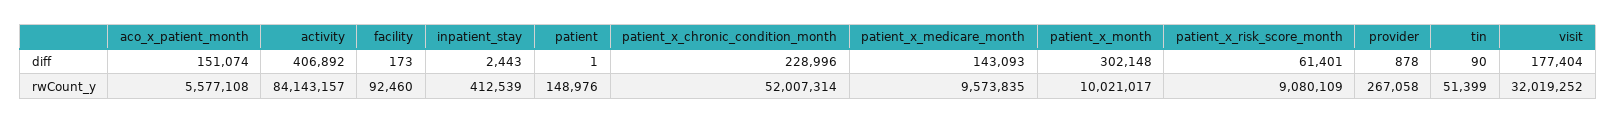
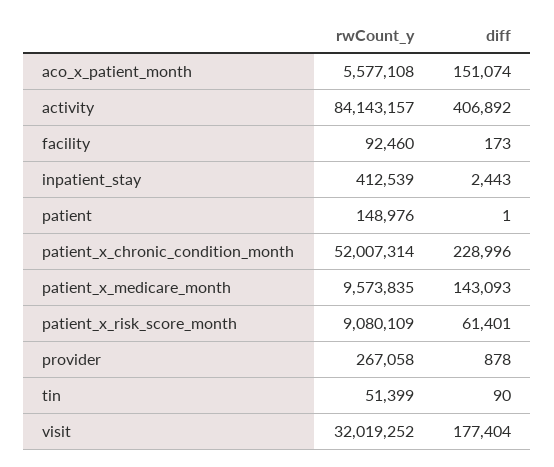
  {
    "aco_x_patient_month": {
      "diff": 151074,
      "rwCount_y": 5577108
    },
    "activity": {
      "diff": 406892,
      "rwCount_y": 84143157
    },
    "facility": {
      "diff": 173,
      "rwCount_y": 92460
    },
    "inpatient_stay": {
      "diff": 2443,
      "rwCount_y": 412539
    },
    "patient": {
      "diff": 1,
      "rwCount_y": 148976
    },
    "patient_x_chronic_condition_month": {
      "diff": 228996,
      "rwCount_y": 52007314
    },
    "patient_x_medicare_month": {
      "diff": 143093,
      "rwCount_y": 9573835
    },
-   "patient_x_month": {
-     "diff": 302148,
-     "rwCount_y": 10021017
-   },
    "patient_x_risk_score_month": {
      "diff": 61401,
      "rwCount_y": 9080109
    },
    "provider": {
      "diff": 878,
      "rwCount_y": 267058
    },
    "tin": {
      "diff": 90,
      "rwCount_y": 51399
    },
    "visit": {
      "diff": 177404,
      "rwCount_y": 32019252
    }
  }

